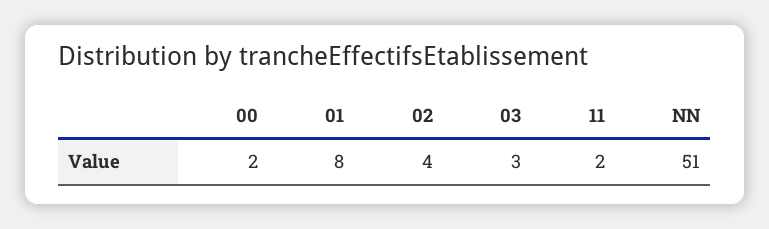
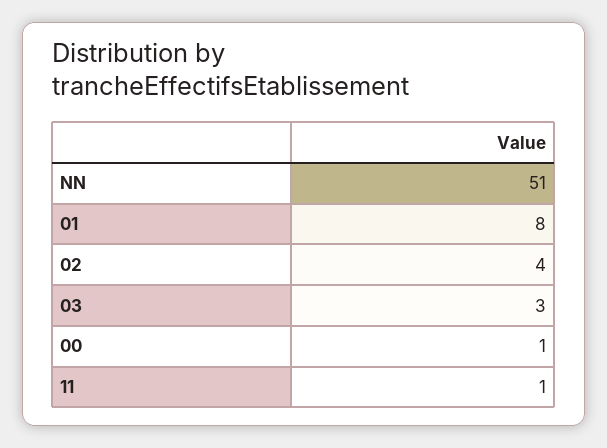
  {
-   "00": 2,
+   "00": 1,
    "01": 8,
    "02": 4,
    "03": 3,
-   "11": 2,
+   "11": 1,
    "NN": 51
  }

